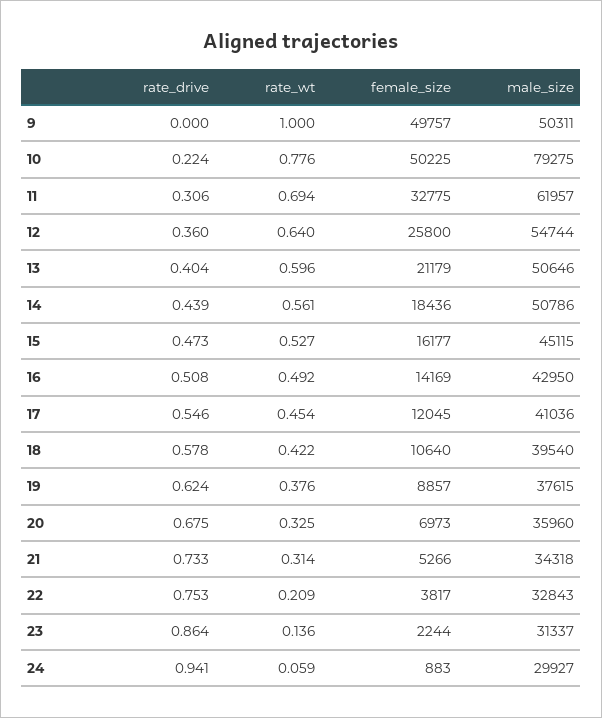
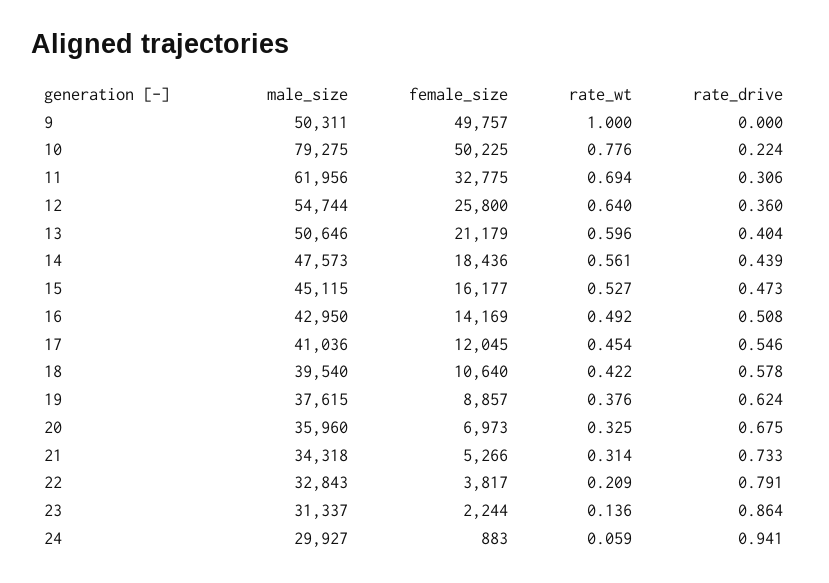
  {
    "rate_drive": {
      "9": 0,
      "10": 0.224,
      "11": 0.306,
      "12": 0.36,
      "13": 0.404,
      "14": 0.439,
      "15": 0.473,
      "16": 0.508,
      "17": 0.546,
      "18": 0.578,
      "19": 0.624,
      "20": 0.675,
      "21": 0.733,
-     "22": 0.753,
+     "22": 0.791,
      "23": 0.864,
      "24": 0.941
    },
    "rate_wt": {
      "9": 1,
      "10": 0.776,
      "11": 0.694,
      "12": 0.64,
      "13": 0.596,
      "14": 0.561,
      "15": 0.527,
      "16": 0.492,
      "17": 0.454,
      "18": 0.422,
      "19": 0.376,
      "20": 0.325,
      "21": 0.314,
      "22": 0.209,
      "23": 0.136,
      "24": 0.059
    },
    "female_size": {
      "9": 49757,
      "10": 50225,
      "11": 32775,
      "12": 25800,
      "13": 21179,
      "14": 18436,
      "15": 16177,
      "16": 14169,
      "17": 12045,
      "18": 10640,
      "19": 8857,
      "20": 6973,
      "21": 5266,
      "22": 3817,
      "23": 2244,
      "24": 883
    },
    "male_size": {
      "9": 50311,
      "10": 79275,
-     "11": 61957,
+     "11": 61956,
      "12": 54744,
      "13": 50646,
-     "14": 50786,
+     "14": 47573,
      "15": 45115,
      "16": 42950,
      "17": 41036,
      "18": 39540,
      "19": 37615,
      "20": 35960,
      "21": 34318,
      "22": 32843,
      "23": 31337,
      "24": 29927
    }
  }

